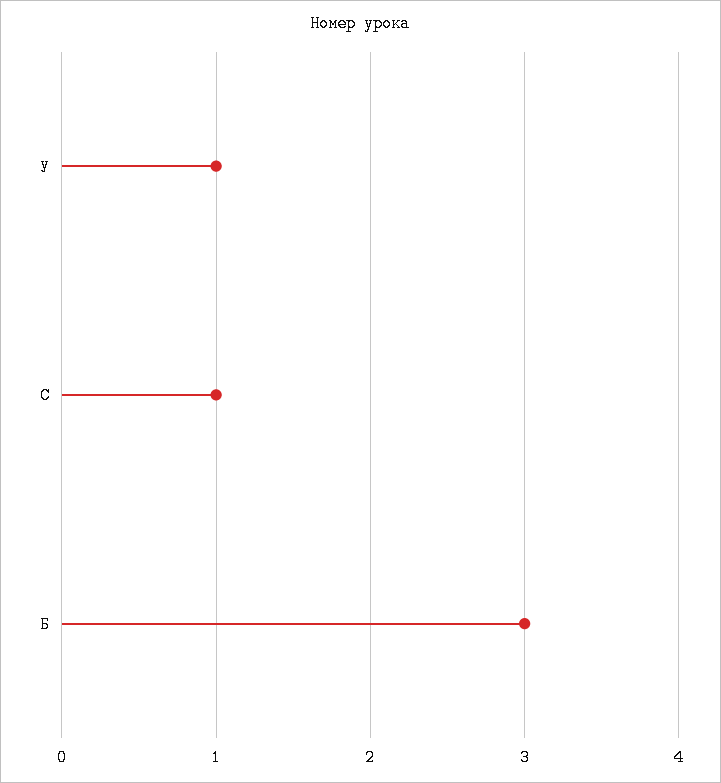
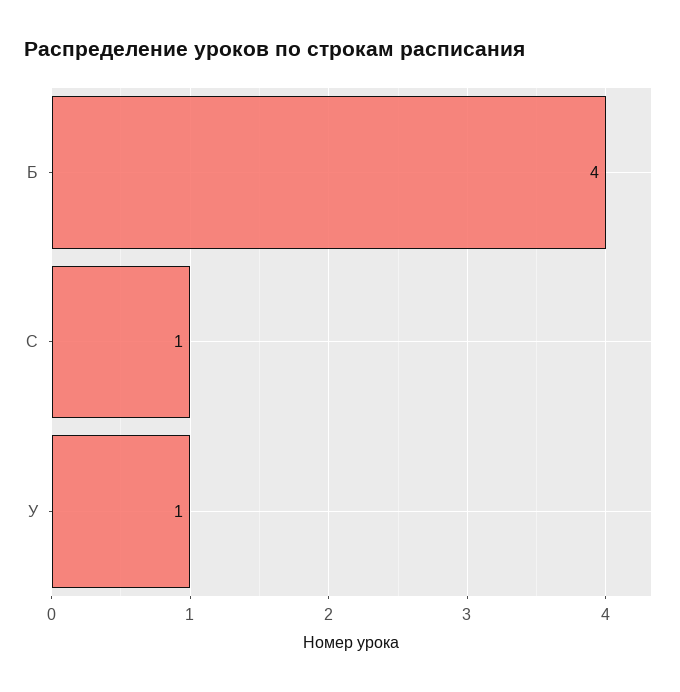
  {
    "У": 1,
    "С": 1,
-   "Б": 3
+   "Б": 4
  }

